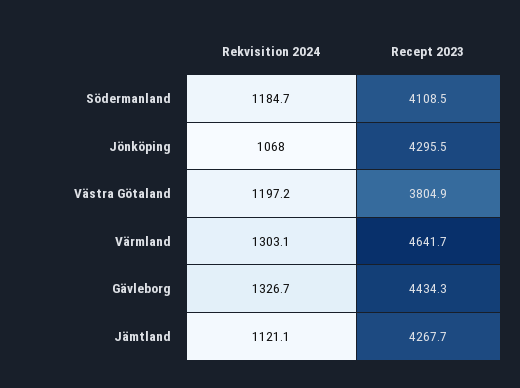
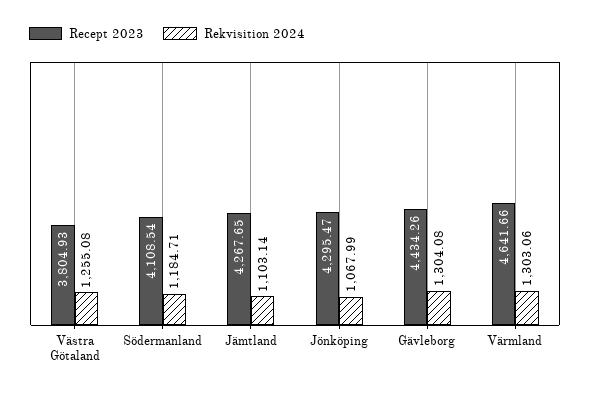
  {
    "Rekvisition 2024": {
      "Södermanland": 1184.71,
      "Jönköping": 1067.99,
-     "Västra Götaland": 1197.2,
+     "Västra Götaland": 1255.08,
      "Värmland": 1303.06,
-     "Gävleborg": 1326.7,
+     "Gävleborg": 1304.08,
-     "Jämtland": 1121.1
+     "Jämtland": 1103.14
    },
    "Recept 2023": {
      "Södermanland": 4108.54,
      "Jönköping": 4295.47,
      "Västra Götaland": 3804.93,
      "Värmland": 4641.66,
      "Gävleborg": 4434.26,
      "Jämtland": 4267.65
    }
  }

